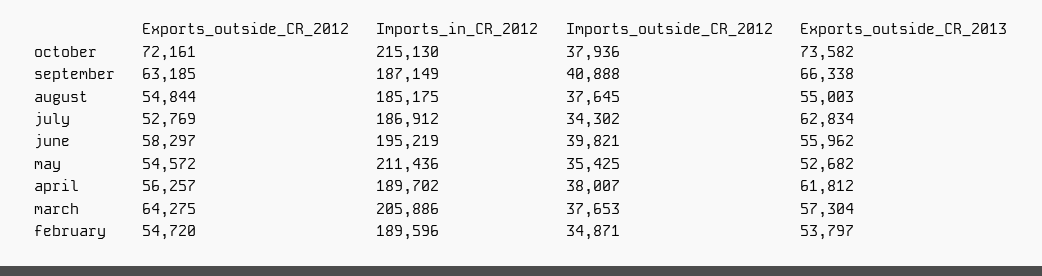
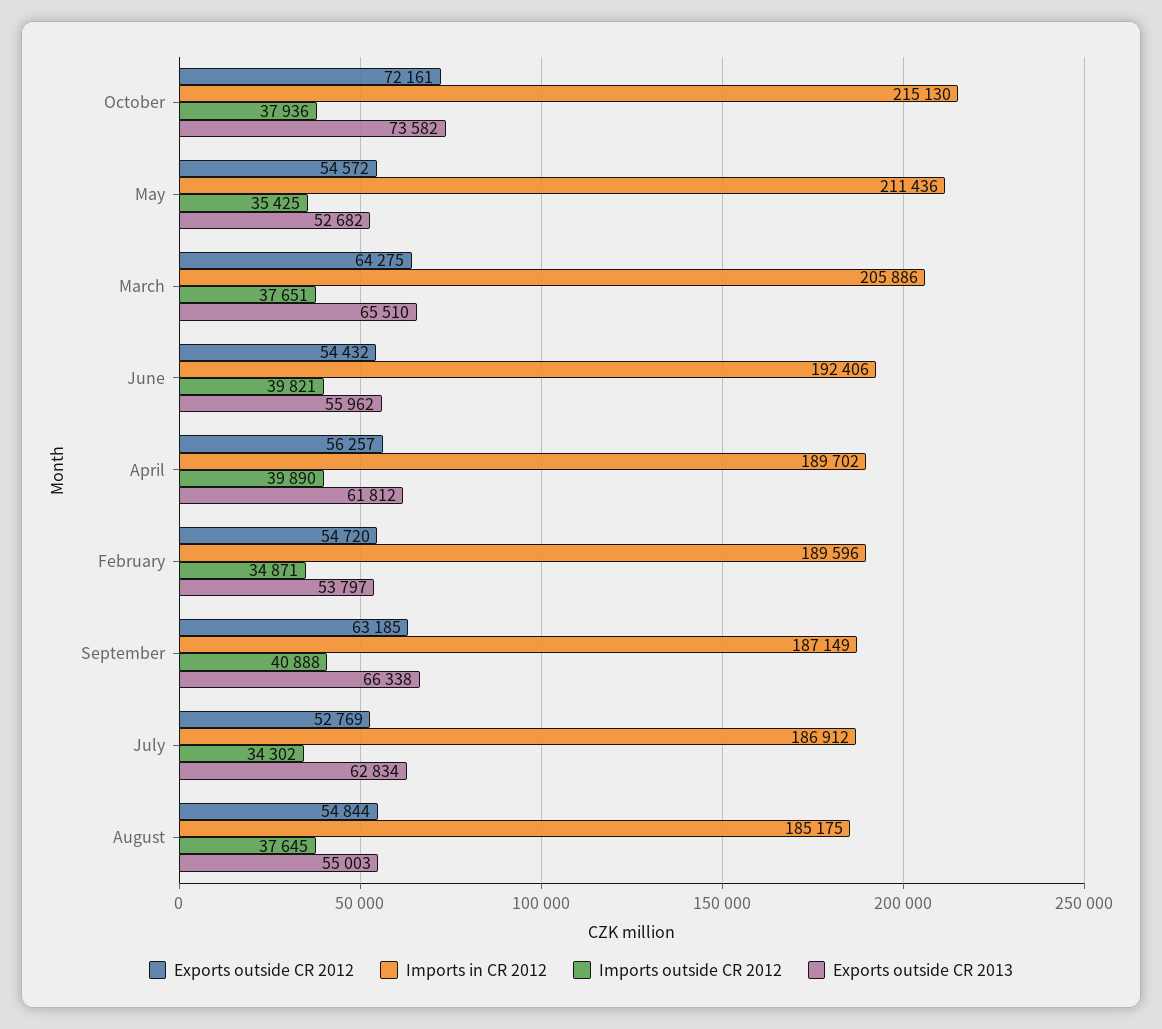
  {
    "Exports_outside_CR_2012": {
      "october": 72161,
      "september": 63185,
      "august": 54844,
      "july": 52769,
-     "june": 58297,
+     "june": 54432,
      "may": 54572,
      "april": 56257,
      "march": 64275,
      "february": 54720
    },
    "Imports_in_CR_2012": {
      "october": 215130,
      "september": 187149,
      "august": 185175,
      "july": 186912,
-     "june": 195219,
+     "june": 192406,
      "may": 211436,
      "april": 189702,
      "march": 205886,
      "february": 189596
    },
    "Imports_outside_CR_2012": {
      "october": 37936,
      "september": 40888,
      "august": 37645,
      "july": 34302,
      "june": 39821,
      "may": 35425,
-     "april": 38007,
+     "april": 39890,
-     "march": 37653,
+     "march": 37651,
      "february": 34871
    },
    "Exports_outside_CR_2013": {
      "october": 73582,
      "september": 66338,
      "august": 55003,
      "july": 62834,
      "june": 55962,
      "may": 52682,
      "april": 61812,
-     "march": 57304,
+     "march": 65510,
      "february": 53797
    }
  }

